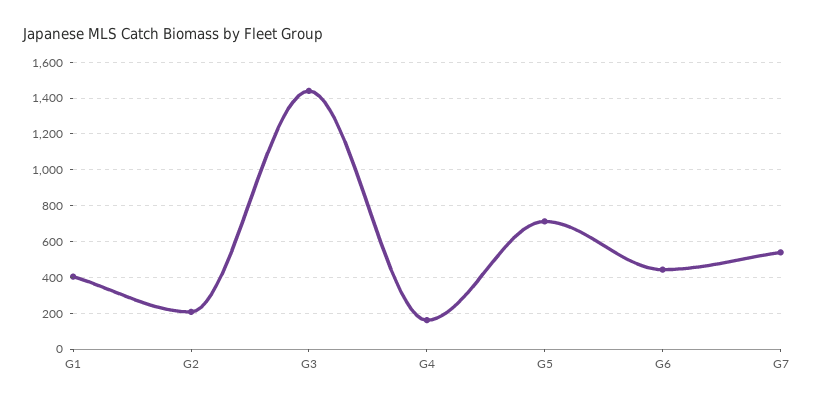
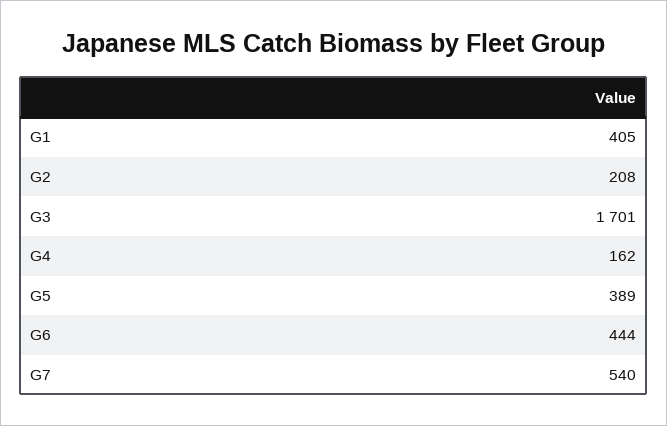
  {
    "G1": 405,
    "G2": 208,
-   "G3": 1450,
+   "G3": 1701,
    "G4": 162,
-   "G5": 700,
+   "G5": 389,
    "G6": 444,
    "G7": 540
  }

